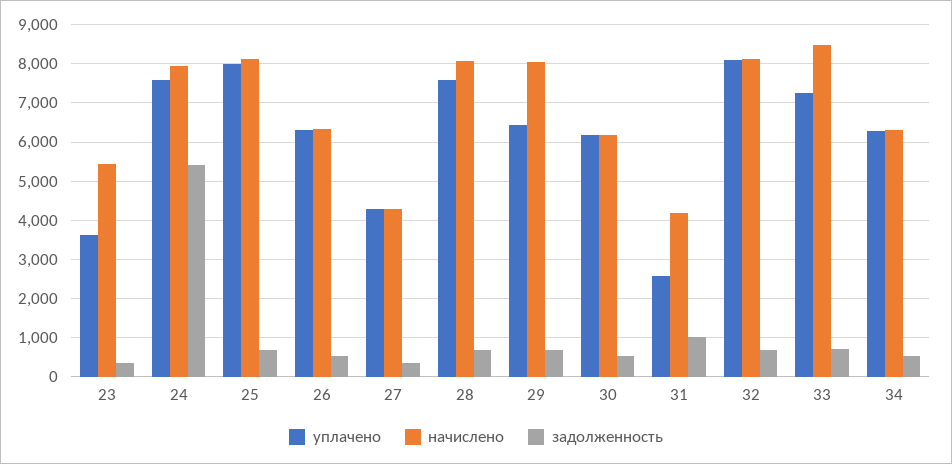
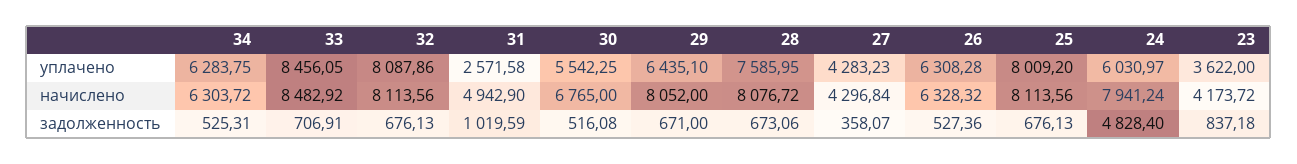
  {
    "уплачено": {
      "23": 3622,
-     "24": 7600,
+     "24": 6030.97,
      "25": 8009.2,
      "26": 6308.28,
      "27": 4283.23,
      "28": 7585.95,
      "29": 6435.1,
-     "30": 6200,
+     "30": 5542.25,
      "31": 2571.58,
      "32": 8087.86,
-     "33": 7200,
+     "33": 8456.05,
      "34": 6283.75
    },
    "начислено": {
-     "23": 5400,
+     "23": 4173.72,
      "24": 7941.24,
      "25": 8113.56,
      "26": 6328.32,
      "27": 4296.84,
      "28": 8076.72,
      "29": 8052,
-     "30": 6200,
+     "30": 6765,
-     "31": 4200,
+     "31": 4942.9,
      "32": 8113.56,
      "33": 8482.92,
      "34": 6303.72
    },
    "задолженность": {
-     "23": 400,
+     "23": 837.18,
-     "24": 5400,
+     "24": 4828.4,
      "25": 676.13,
      "26": 527.36,
      "27": 358.07,
      "28": 673.06,
      "29": 671,
      "30": 516.08,
      "31": 1019.59,
      "32": 676.13,
      "33": 706.91,
      "34": 525.31
    }
  }

